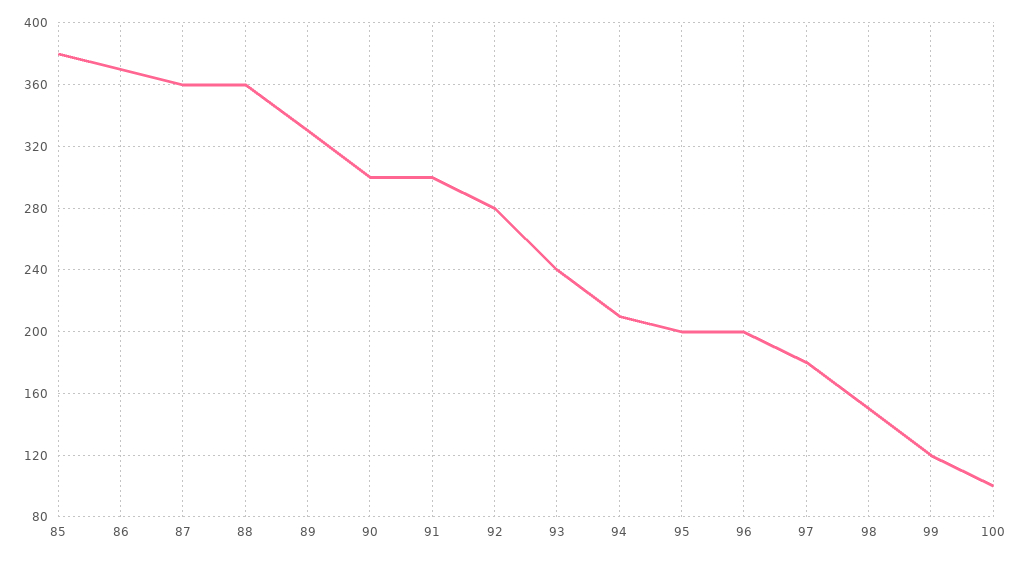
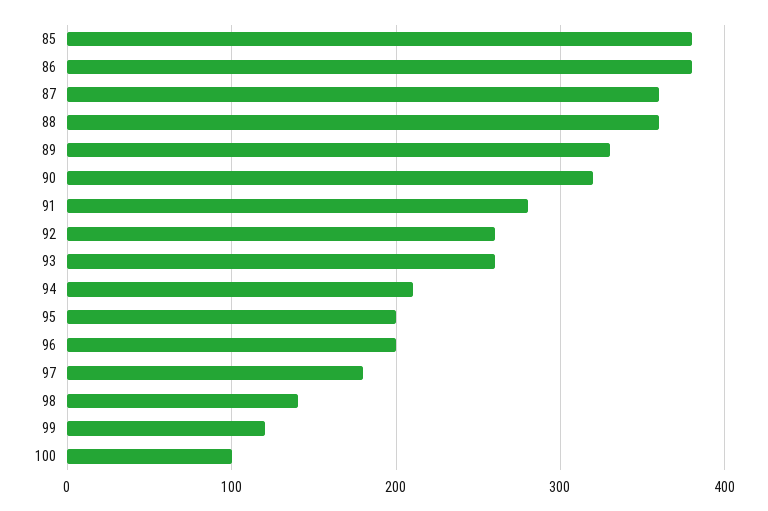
  {
    "85": 380,
-   "86": 370,
+   "86": 380,
    "87": 360,
    "88": 360,
    "89": 330,
-   "90": 300,
+   "90": 320,
-   "91": 300,
+   "91": 280,
-   "92": 280,
+   "92": 260,
-   "93": 240,
+   "93": 260,
    "94": 210,
    "95": 200,
    "96": 200,
    "97": 180,
-   "98": 150,
+   "98": 140,
    "99": 120,
    "100": 100
  }

